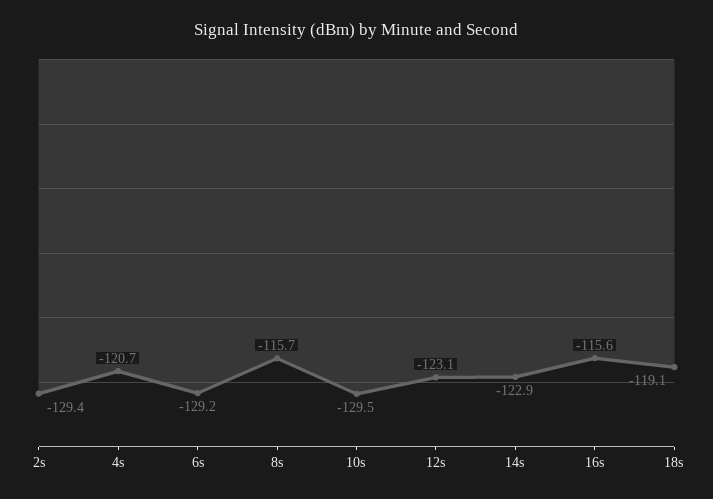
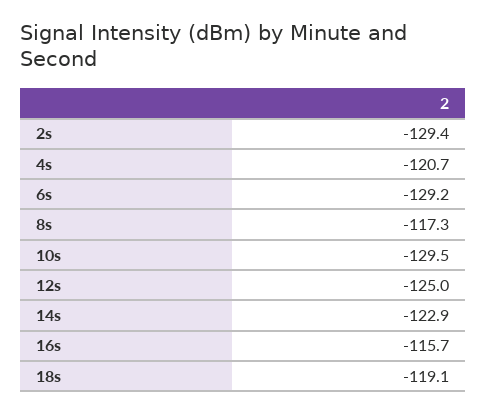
  {
    "2s": -129.4,
    "4s": -120.7,
    "6s": -129.2,
-   "8s": -115.7,
+   "8s": -117.3,
    "10s": -129.5,
-   "12s": -123.1,
+   "12s": -125,
    "14s": -122.9,
-   "16s": -115.6,
+   "16s": -115.7,
    "18s": -119.1
  }

